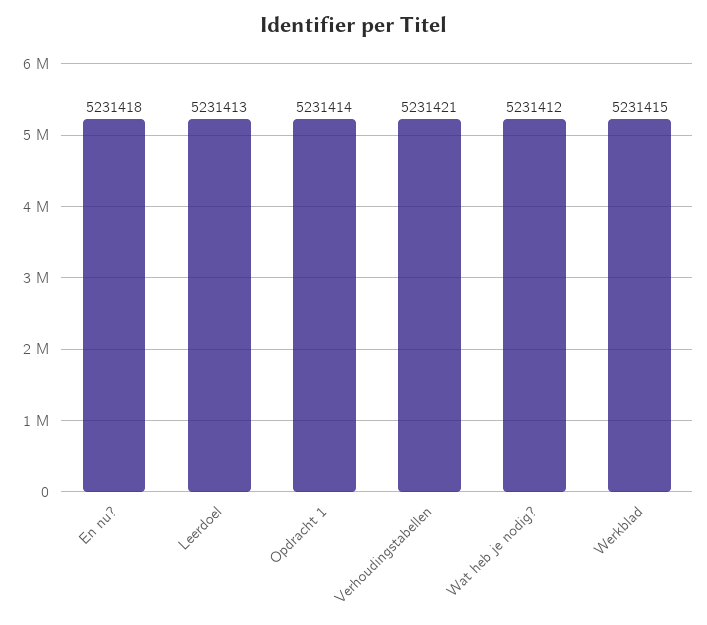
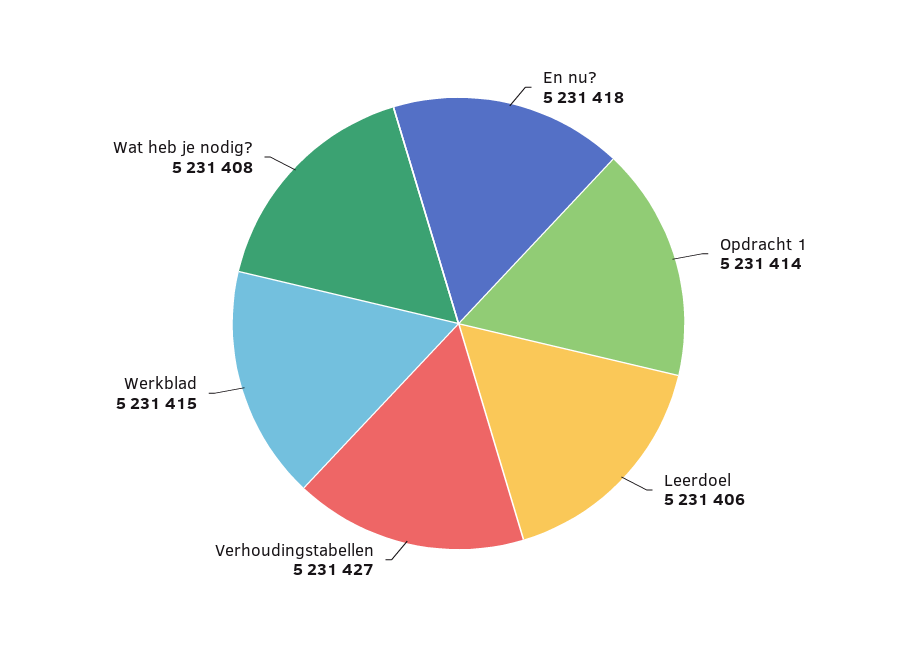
  {
    "En nu?": 5231418,
-   "Leerdoel": 5231413,
+   "Leerdoel": 5231406,
    "Opdracht 1": 5231414,
-   "Verhoudingstabellen": 5231421,
+   "Verhoudingstabellen": 5231427,
-   "Wat heb je nodig?": 5231412,
+   "Wat heb je nodig?": 5231408,
    "Werkblad": 5231415
  }

